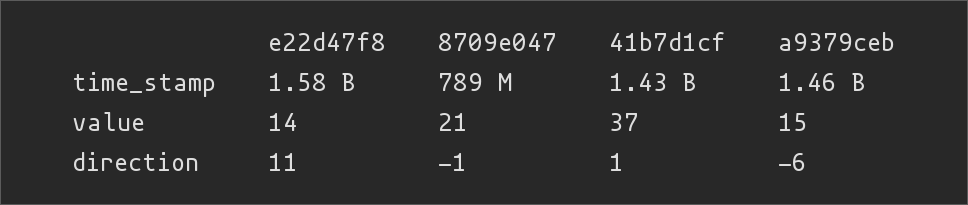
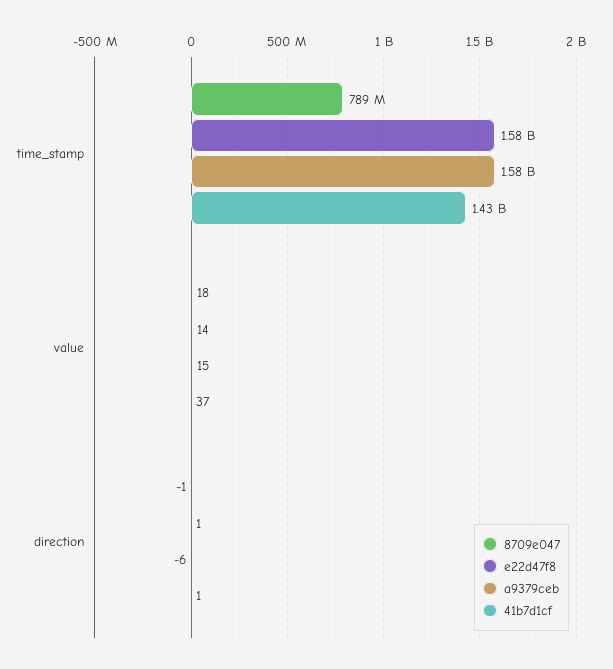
  {
    "e22d47f8": {
      "time_stamp": 1580000000,
      "value": 14,
-     "direction": 11
+     "direction": 1
    },
    "8709e047": {
      "time_stamp": 789000000,
-     "value": 21,
+     "value": 18,
      "direction": -1
    },
    "41b7d1cf": {
      "time_stamp": 1430000000,
      "value": 37,
      "direction": 1
    },
    "a9379ceb": {
-     "time_stamp": 1460000000,
+     "time_stamp": 1580000000,
      "value": 15,
      "direction": -6
    }
  }

